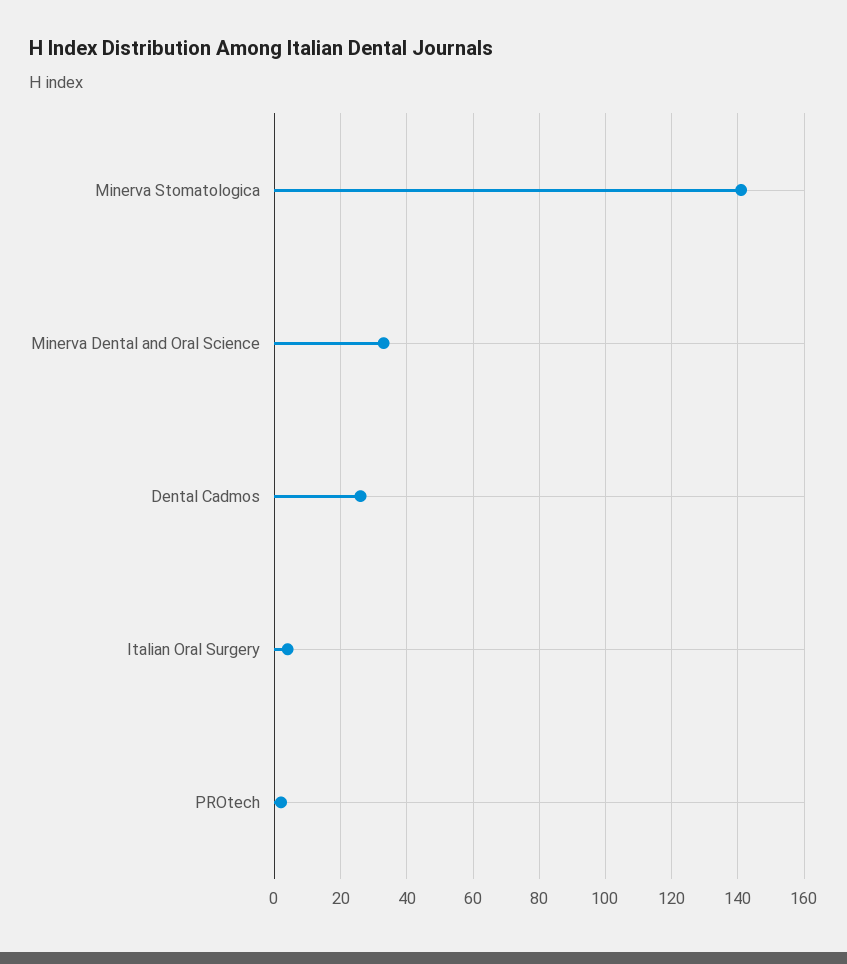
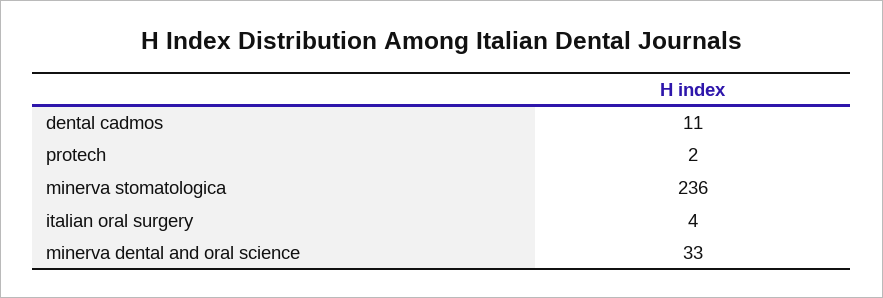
  {
-   "Minerva Stomatologica": 140,
+   "Minerva Stomatologica": 236,
    "Minerva Dental and Oral Science": 33,
-   "Dental Cadmos": 25,
+   "Dental Cadmos": 11,
    "Italian Oral Surgery": 4,
    "PROtech": 2
  }

